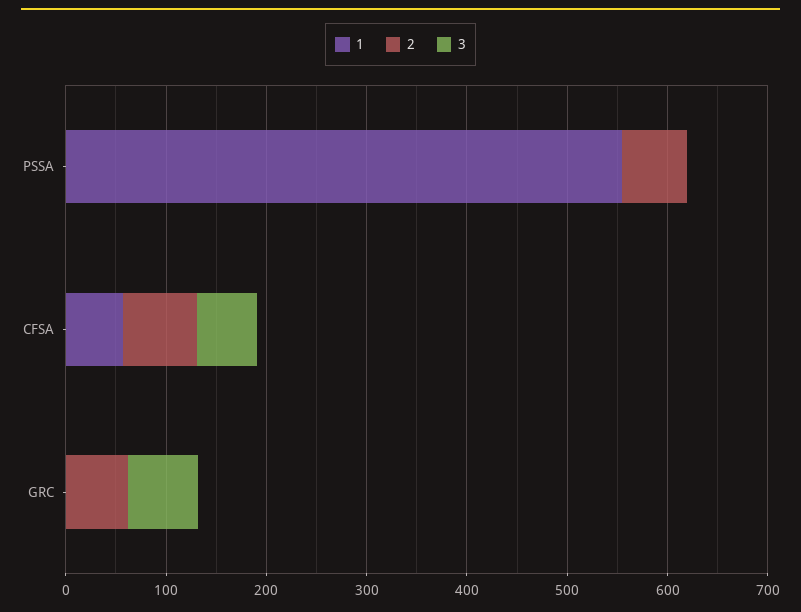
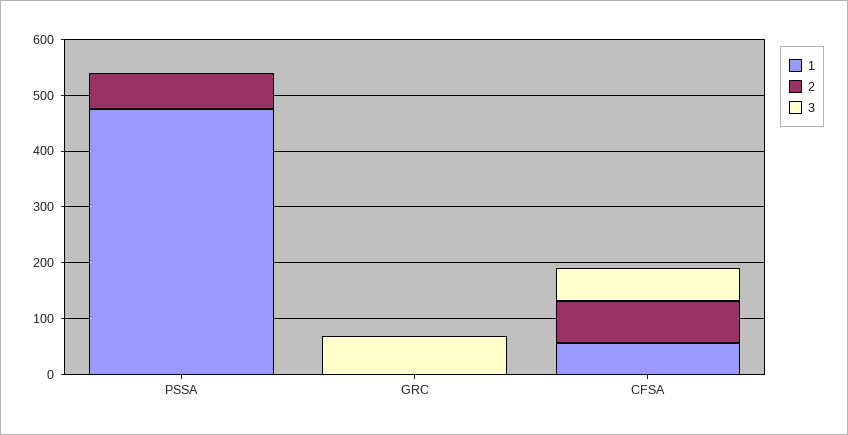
  {
    "1": {
-     "PSSA": 560,
+     "PSSA": 480,
      "CFSA": 60,
      "GRC": 0
    },
    "2": {
      "PSSA": 60,
      "CFSA": 80,
-     "GRC": 60
+     "GRC": 0
    },
    "3": {
      "PSSA": 0,
      "CFSA": 60,
      "GRC": 80
    }
  }

